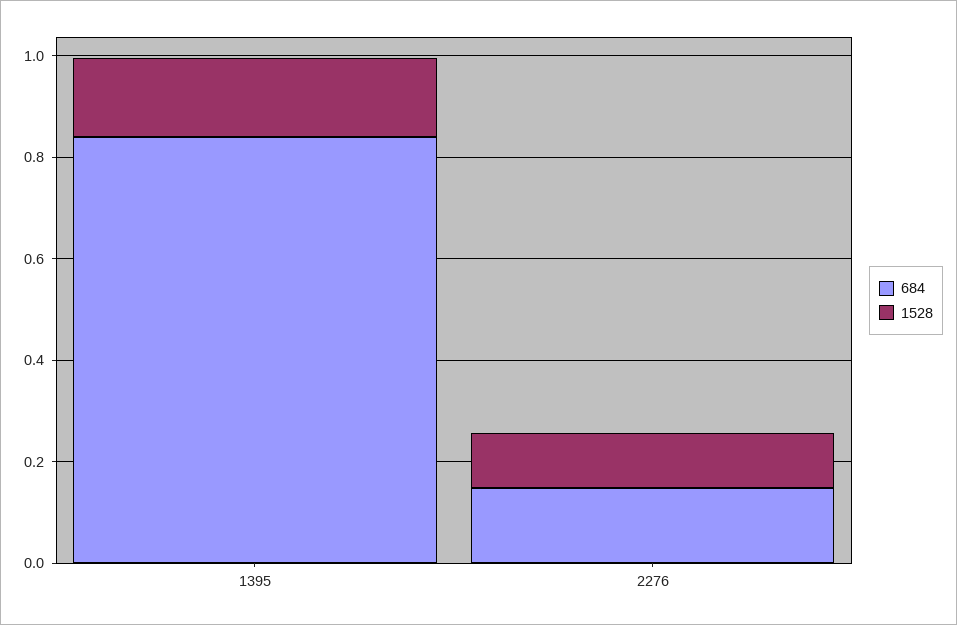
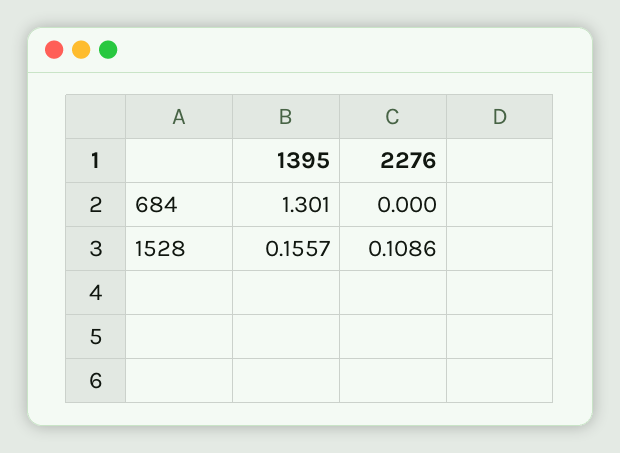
  {
    "684": {
-     "1395": 0.85,
+     "1395": 1.301,
-     "2276": 0.15
+     "2276": 0
    },
    "1528": {
      "1395": 0.1557,
      "2276": 0.1086
    }
  }

